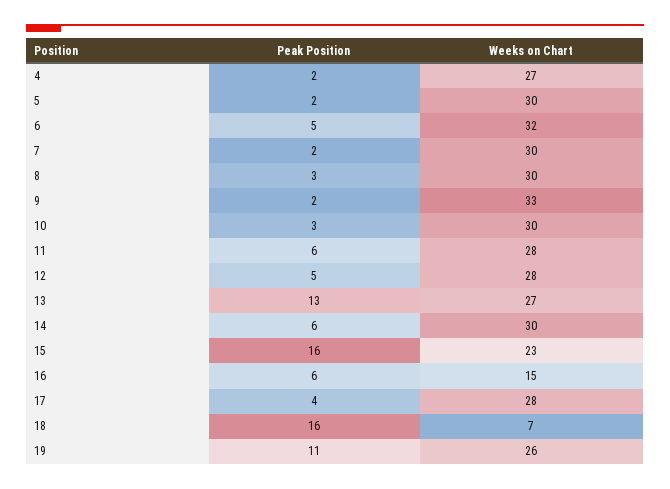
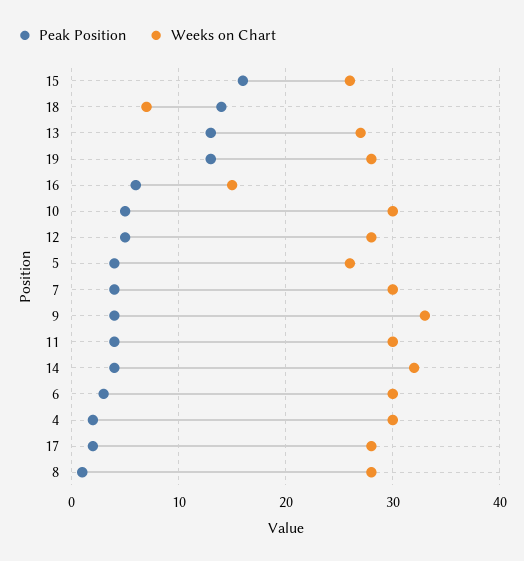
  {
    "Peak Position": {
      "4": 2,
-     "5": 2,
+     "5": 4,
-     "6": 5,
+     "6": 3,
-     "7": 2,
+     "7": 4,
-     "8": 3,
+     "8": 1,
-     "9": 2,
+     "9": 4,
-     "10": 3,
+     "10": 5,
-     "11": 6,
+     "11": 4,
      "12": 5,
      "13": 13,
-     "14": 6,
+     "14": 4,
      "15": 16,
      "16": 6,
-     "17": 4,
+     "17": 2,
-     "18": 16,
+     "18": 14,
-     "19": 11
+     "19": 13
    },
    "Weeks on Chart": {
-     "4": 27,
+     "4": 30,
-     "5": 30,
+     "5": 26,
-     "6": 32,
+     "6": 30,
      "7": 30,
-     "8": 30,
+     "8": 28,
      "9": 33,
      "10": 30,
-     "11": 28,
+     "11": 30,
      "12": 28,
      "13": 27,
-     "14": 30,
+     "14": 32,
-     "15": 23,
+     "15": 26,
      "16": 15,
      "17": 28,
      "18": 7,
-     "19": 26
+     "19": 28
    }
  }

